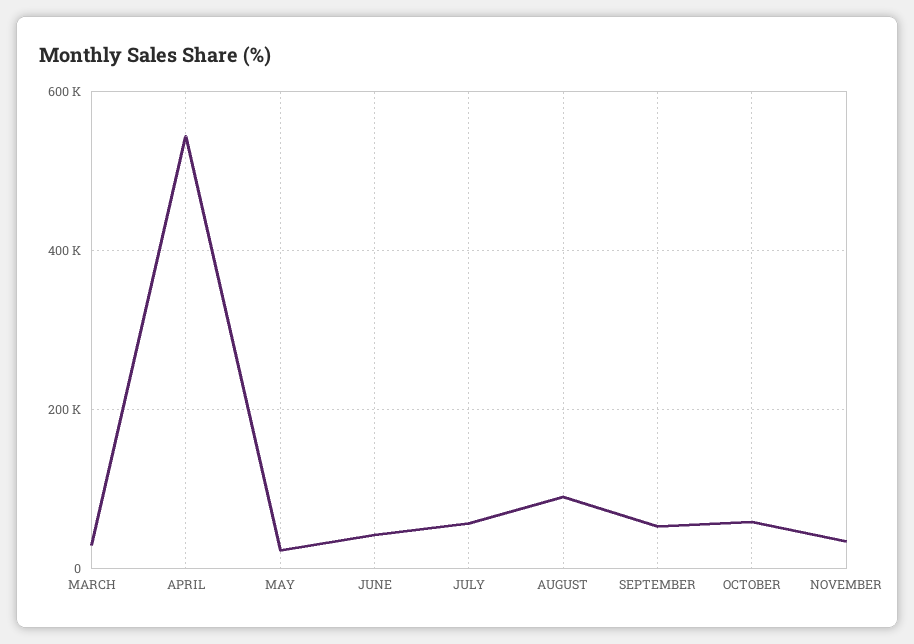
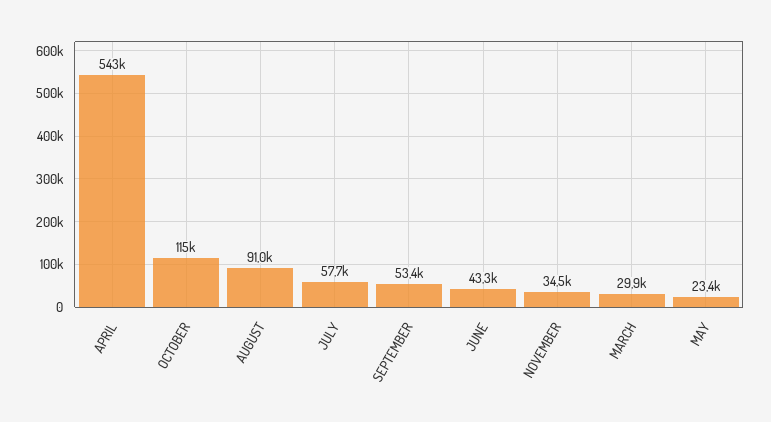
  {
    "MARCH": 29900,
    "APRIL": 543000,
    "MAY": 23400,
    "JUNE": 43300,
    "JULY": 57700,
    "AUGUST": 91000,
    "SEPTEMBER": 53400,
-   "OCTOBER": 60000,
+   "OCTOBER": 115000,
    "NOVEMBER": 34500
  }

